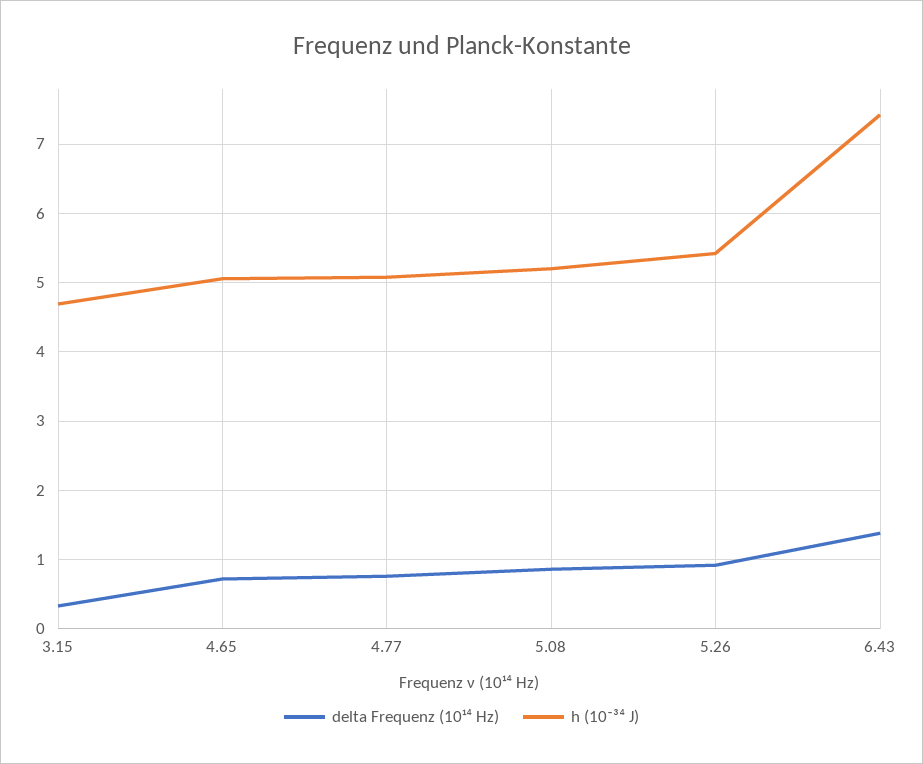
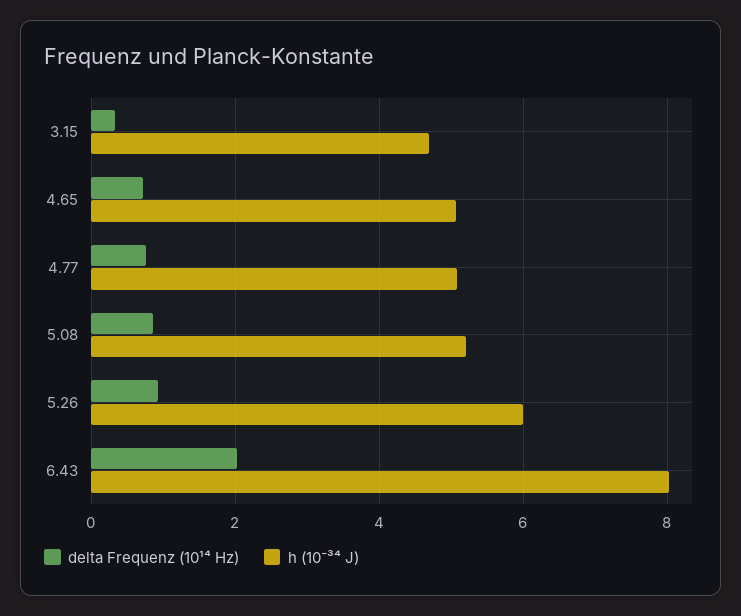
  {
    "delta Frequenz (10¹⁴ Hz)": {
      "3.15": 0.3,
      "4.65": 0.7,
      "4.77": 0.8,
      "5.08": 0.9,
      "5.26": 0.9,
-     "6.43": 1.4
+     "6.43": 2
    },
    "h (10⁻³⁴ J)": {
      "3.15": 4.7,
      "4.65": 5.1,
      "4.77": 5.1,
      "5.08": 5.2,
-     "5.26": 5.4,
+     "5.26": 6,
-     "6.43": 7.4
+     "6.43": 8
    }
  }

